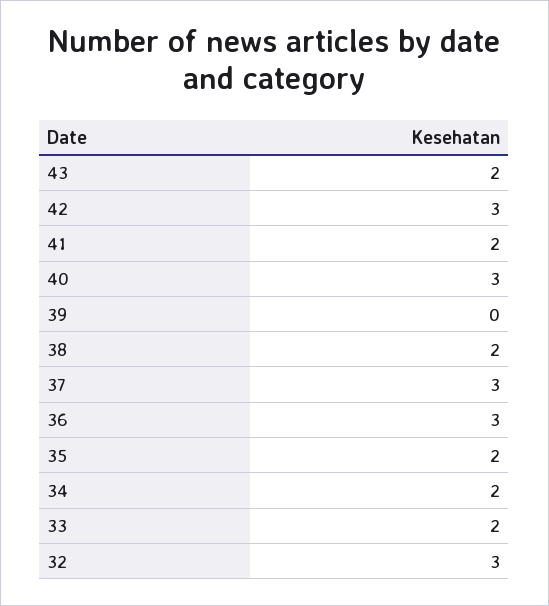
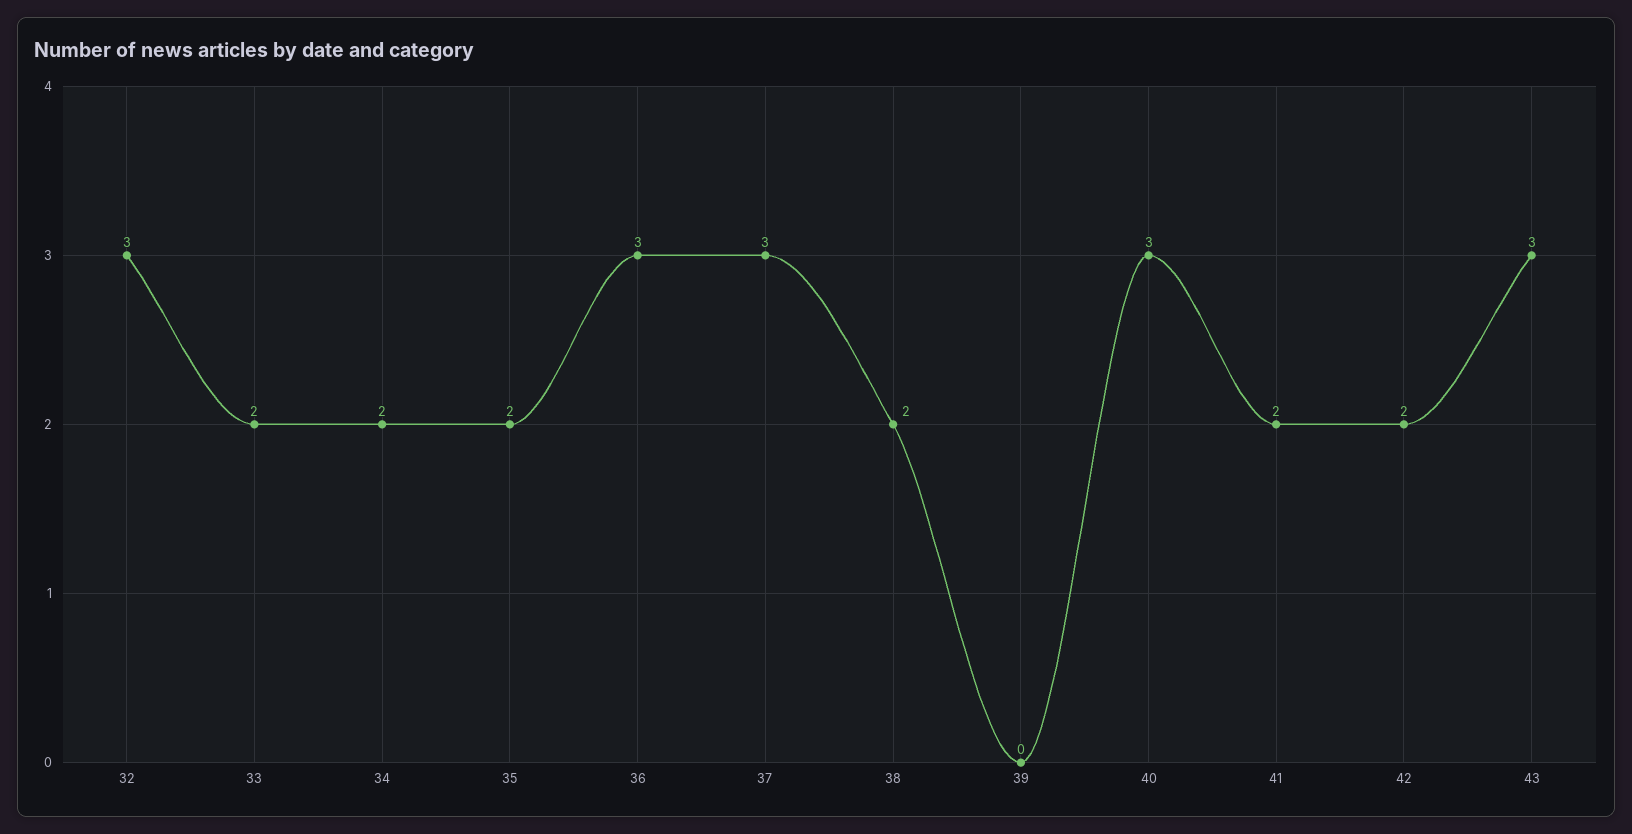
  {
-   "43": 2,
+   "43": 3,
-   "42": 3,
+   "42": 2,
    "41": 2,
    "40": 3,
    "39": 0,
    "38": 2,
    "37": 3,
    "36": 3,
    "35": 2,
    "34": 2,
    "33": 2,
    "32": 3
  }

